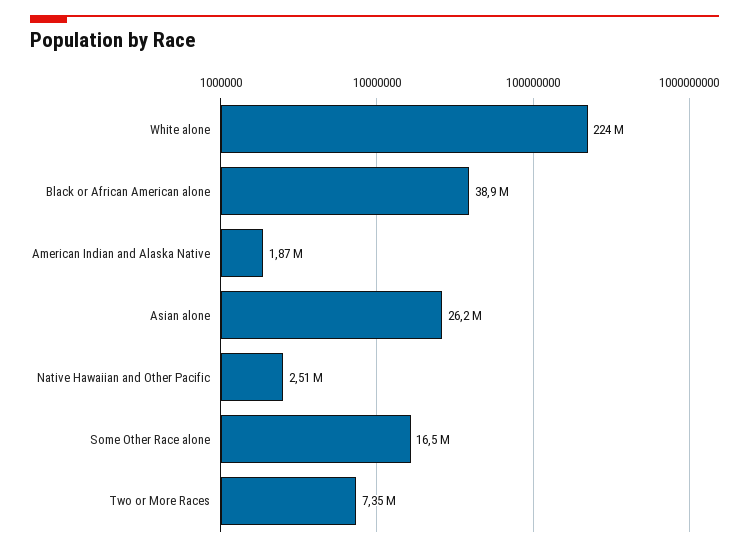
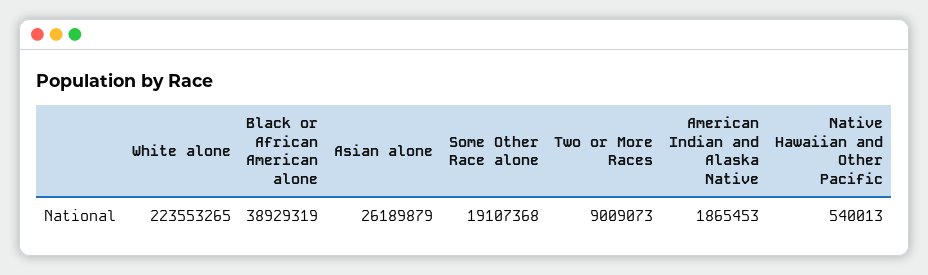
  {
    "White alone": 223553265,
    "Black or African American alone": 38929319,
    "American Indian and Alaska Native": 1865453,
    "Asian alone": 26189879,
-   "Native Hawaiian and Other Pacific": 2510000,
+   "Native Hawaiian and Other Pacific": 540013,
-   "Some Other Race alone": 16500000,
+   "Some Other Race alone": 19107368,
-   "Two or More Races": 7350000
+   "Two or More Races": 9009073
  }

